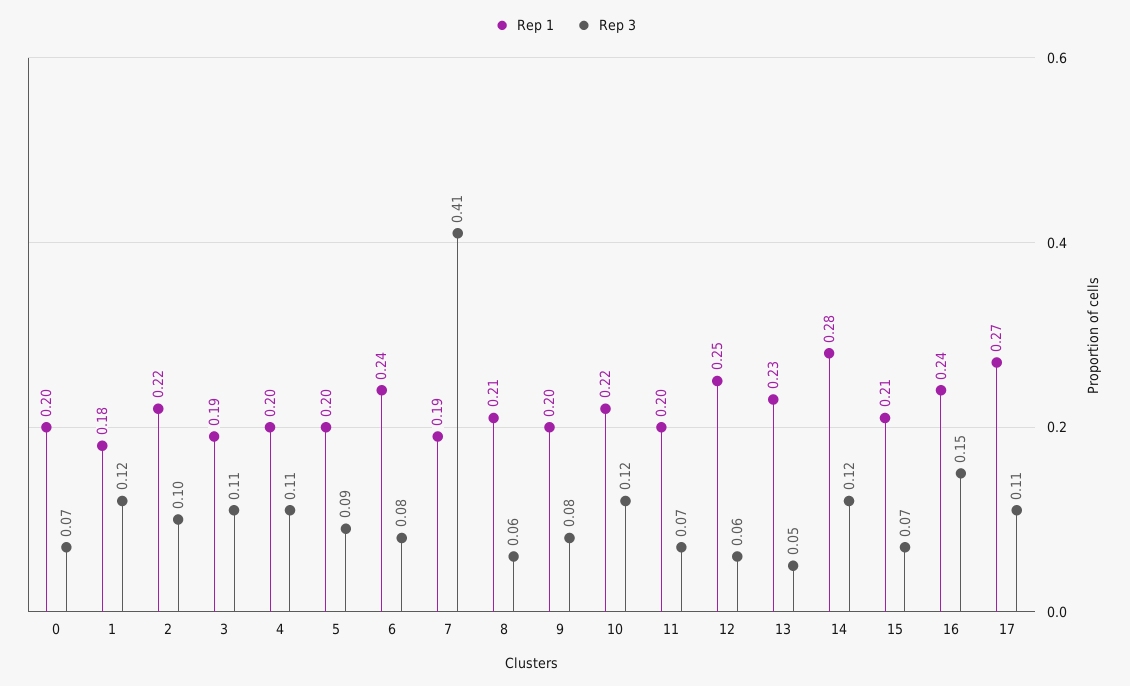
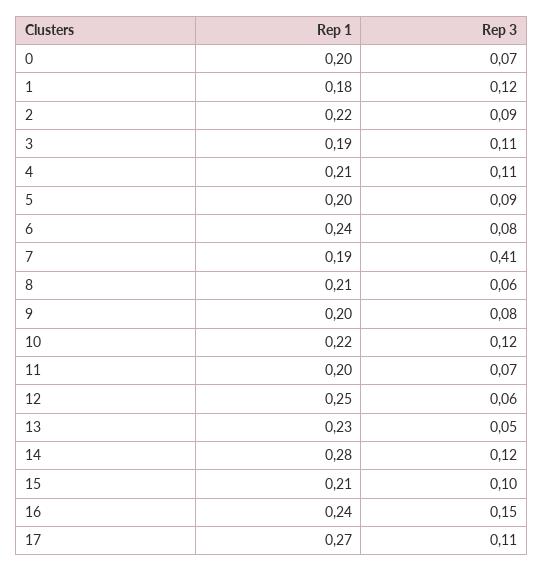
  {
    "Rep 1": {
      "0": 0.2,
      "1": 0.18,
      "2": 0.22,
      "3": 0.19,
-     "4": 0.2,
+     "4": 0.21,
      "5": 0.2,
      "6": 0.24,
      "7": 0.19,
      "8": 0.21,
      "9": 0.2,
      "10": 0.22,
      "11": 0.2,
      "12": 0.25,
      "13": 0.23,
      "14": 0.28,
      "15": 0.21,
      "16": 0.24,
      "17": 0.27
    },
    "Rep 3": {
      "0": 0.07,
      "1": 0.12,
-     "2": 0.1,
+     "2": 0.09,
      "3": 0.11,
      "4": 0.11,
      "5": 0.09,
      "6": 0.08,
      "7": 0.41,
      "8": 0.06,
      "9": 0.08,
      "10": 0.12,
      "11": 0.07,
      "12": 0.06,
      "13": 0.05,
      "14": 0.12,
-     "15": 0.07,
+     "15": 0.1,
      "16": 0.15,
      "17": 0.11
    }
  }

